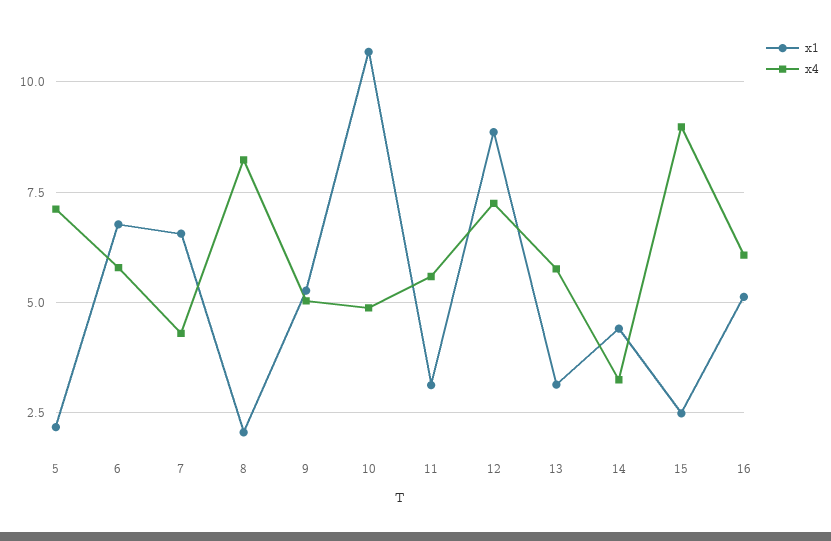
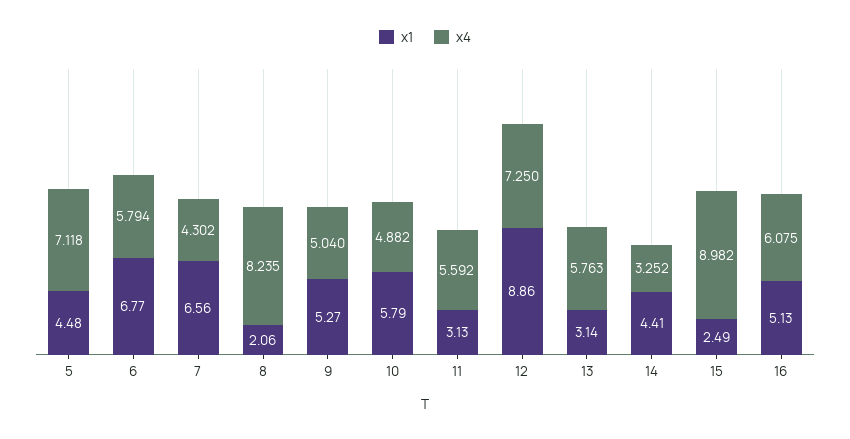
  {
    "x1": {
-     "5": 2.25,
+     "5": 4.48,
      "6": 6.77,
      "7": 6.56,
      "8": 2.06,
      "9": 5.27,
-     "10": 10.75,
+     "10": 5.79,
      "11": 3.13,
      "12": 8.86,
      "13": 3.14,
      "14": 4.41,
      "15": 2.49,
      "16": 5.13
    },
    "x4": {
      "5": 7.118,
      "6": 5.794,
      "7": 4.302,
      "8": 8.235,
      "9": 5.04,
      "10": 4.882,
      "11": 5.592,
      "12": 7.25,
      "13": 5.763,
      "14": 3.252,
      "15": 8.982,
      "16": 6.075
    }
  }

